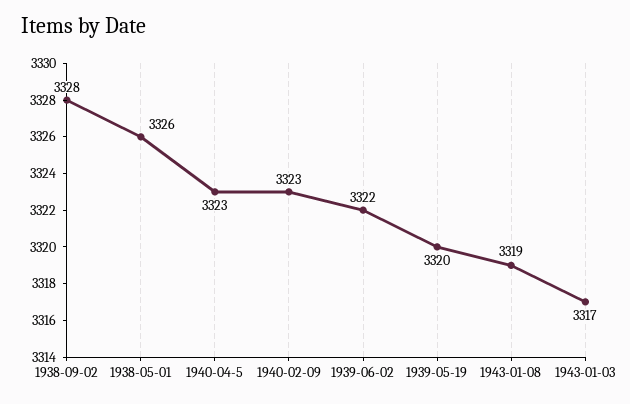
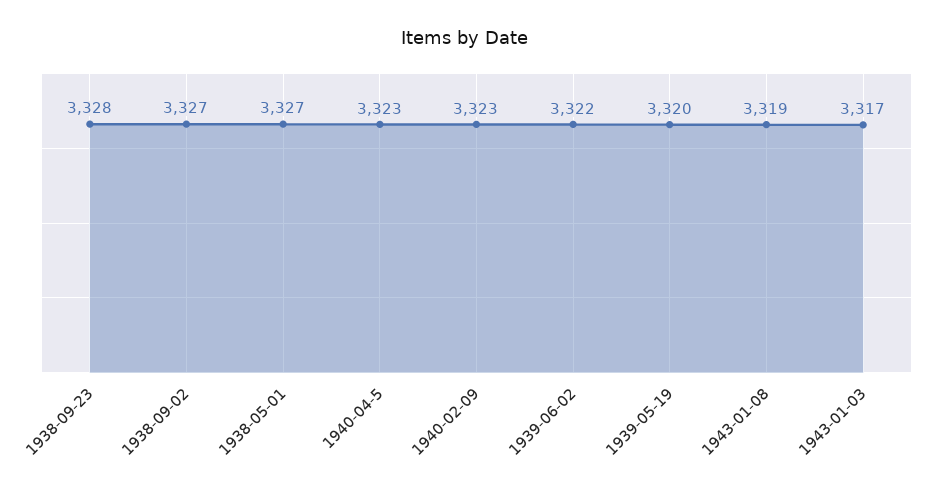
  {
-   "1938-09-02": 3328,
+   "1938-09-02": 3327,
-   "1938-05-01": 3326,
+   "1938-05-01": 3327,
    "1940-04-5": 3323,
    "1940-02-09": 3323,
    "1939-06-02": 3322,
    "1939-05-19": 3320,
    "1943-01-08": 3319,
-   "1943-01-03": 3317
+   "1943-01-03": 3317,
+   "1938-09-23": 3328
  }

